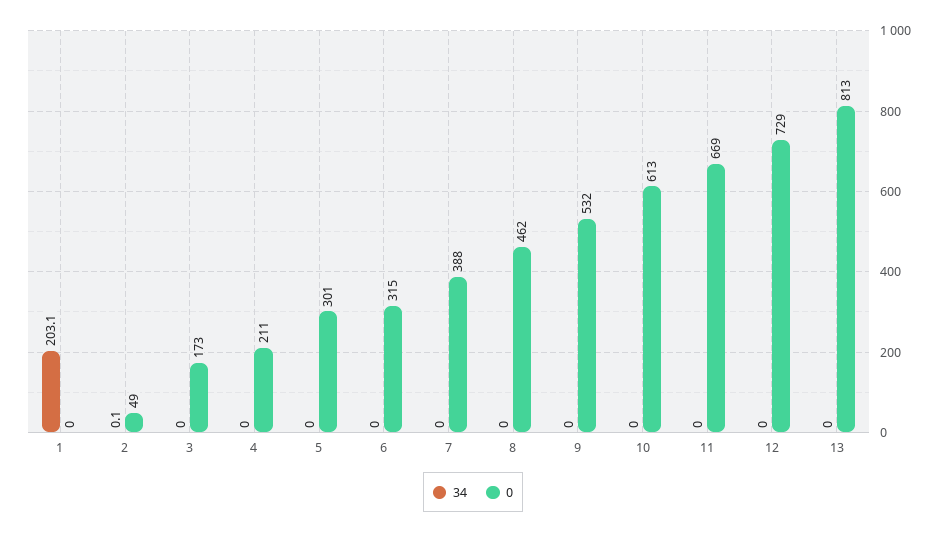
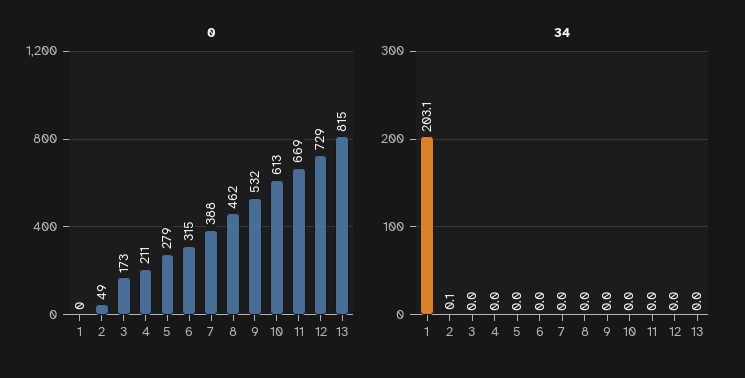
  {
    "34": {
      "1": 203.1,
      "2": 0.1,
      "3": 0,
      "4": 0,
      "5": 0,
      "6": 0,
      "7": 0,
      "8": 0,
      "9": 0,
      "10": 0,
      "11": 0,
      "12": 0,
      "13": 0
    },
    "0": {
      "1": 0,
      "2": 49,
      "3": 173,
      "4": 211,
-     "5": 301,
+     "5": 279,
      "6": 315,
      "7": 388,
      "8": 462,
      "9": 532,
      "10": 613,
      "11": 669,
      "12": 729,
-     "13": 813
+     "13": 815
    }
  }

